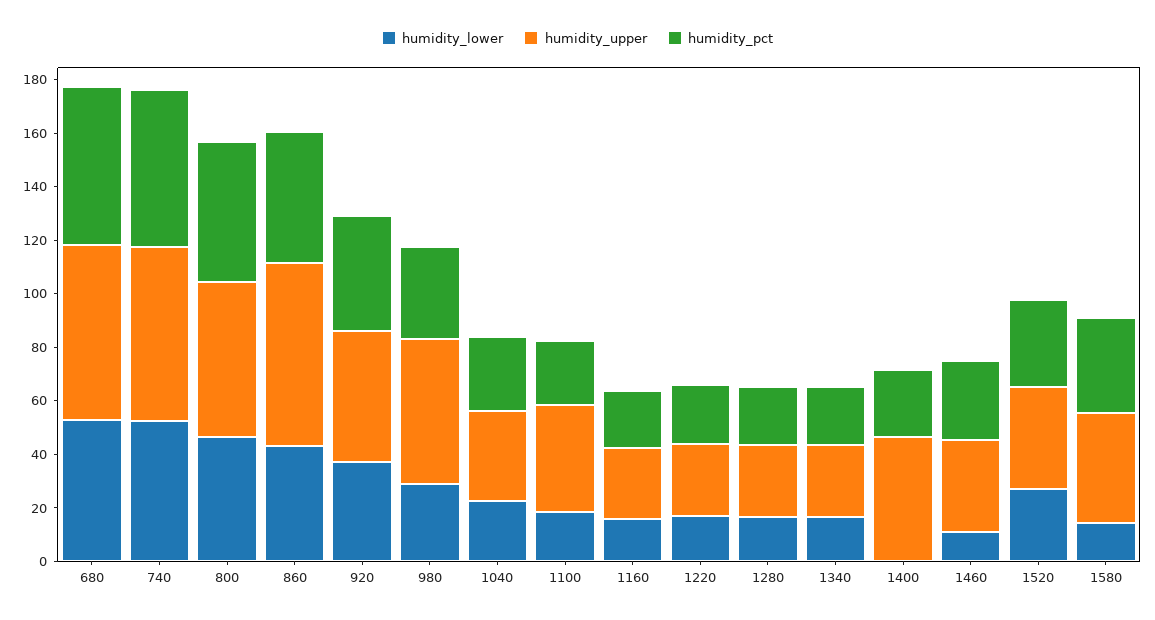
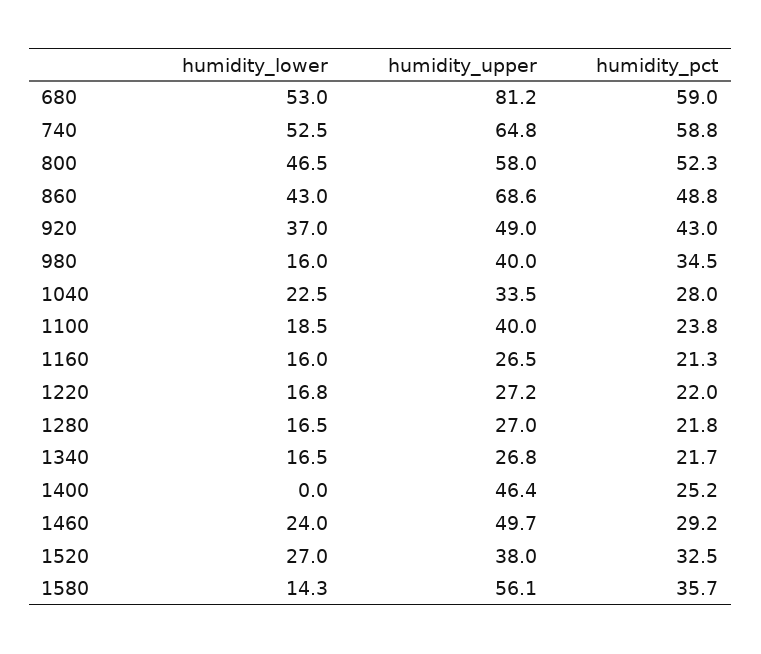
  {
    "humidity_lower": {
      "680": 53,
      "740": 52.5,
      "800": 46.5,
      "860": 43,
      "920": 37,
-     "980": 30,
+     "980": 16,
      "1040": 22.5,
      "1100": 18.5,
      "1160": 16,
      "1220": 16.8,
      "1280": 16.5,
      "1340": 16.5,
      "1400": 0,
-     "1460": 10,
+     "1460": 24,
      "1520": 27,
      "1580": 14.3
    },
    "humidity_upper": {
-     "680": 65,
+     "680": 81.2,
      "740": 64.8,
      "800": 58,
      "860": 68.6,
      "920": 49,
-     "980": 55,
+     "980": 40,
      "1040": 33.5,
      "1100": 40,
      "1160": 26.5,
      "1220": 27.2,
      "1280": 27,
      "1340": 26.8,
      "1400": 46.4,
-     "1460": 35,
+     "1460": 49.7,
      "1520": 38,
-     "1580": 40
+     "1580": 56.1
    },
    "humidity_pct": {
      "680": 59,
      "740": 58.8,
      "800": 52.3,
      "860": 48.8,
      "920": 43,
      "980": 34.5,
      "1040": 28,
      "1100": 23.8,
      "1160": 21.3,
      "1220": 22,
      "1280": 21.8,
      "1340": 21.7,
      "1400": 25.2,
      "1460": 29.2,
      "1520": 32.5,
      "1580": 35.7
    }
  }

